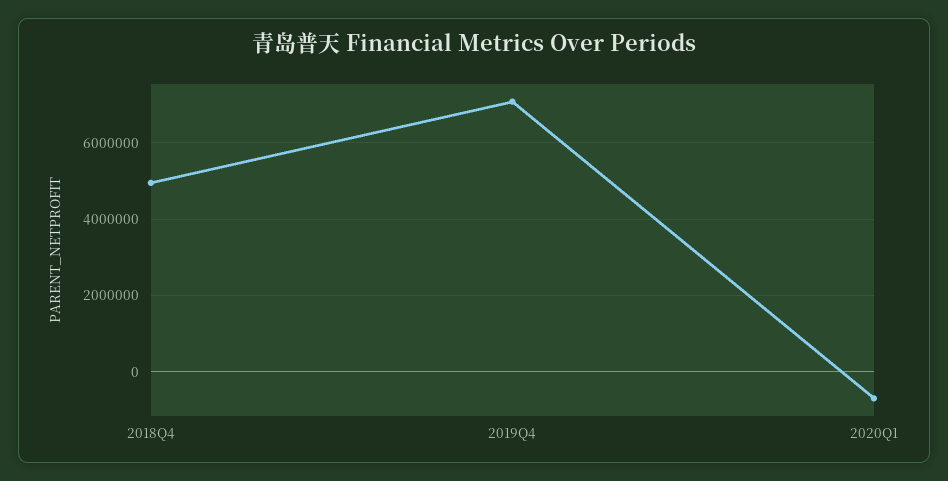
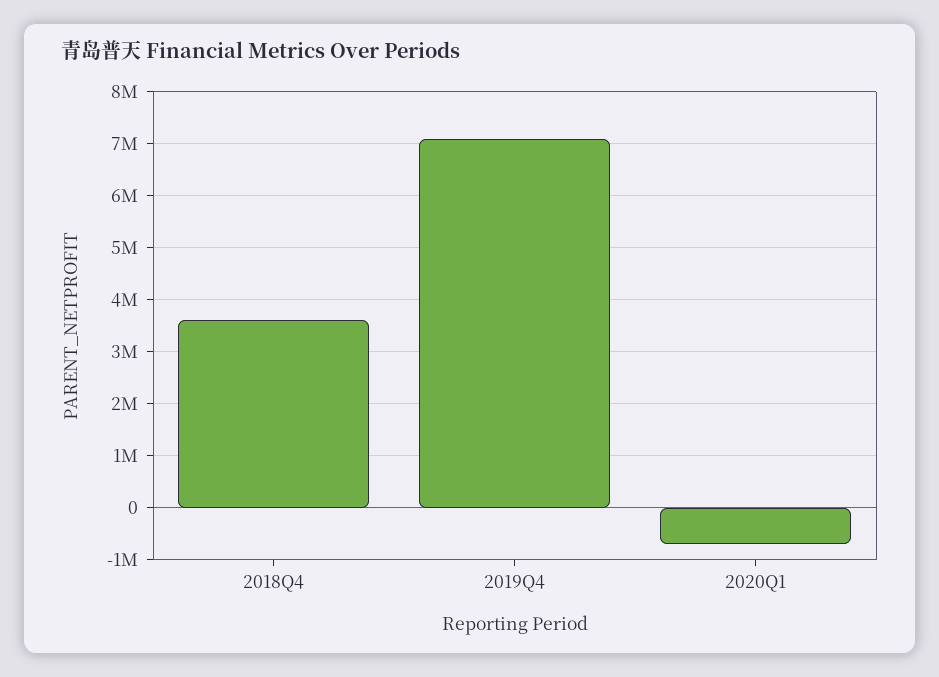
  {
-   "2018Q4": 5000000,
+   "2018Q4": 3600000,
    "2019Q4": 7000000,
    "2020Q1": -600000
  }

